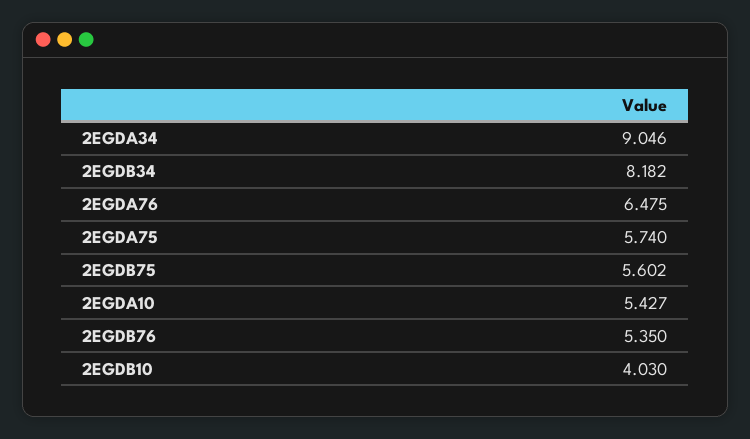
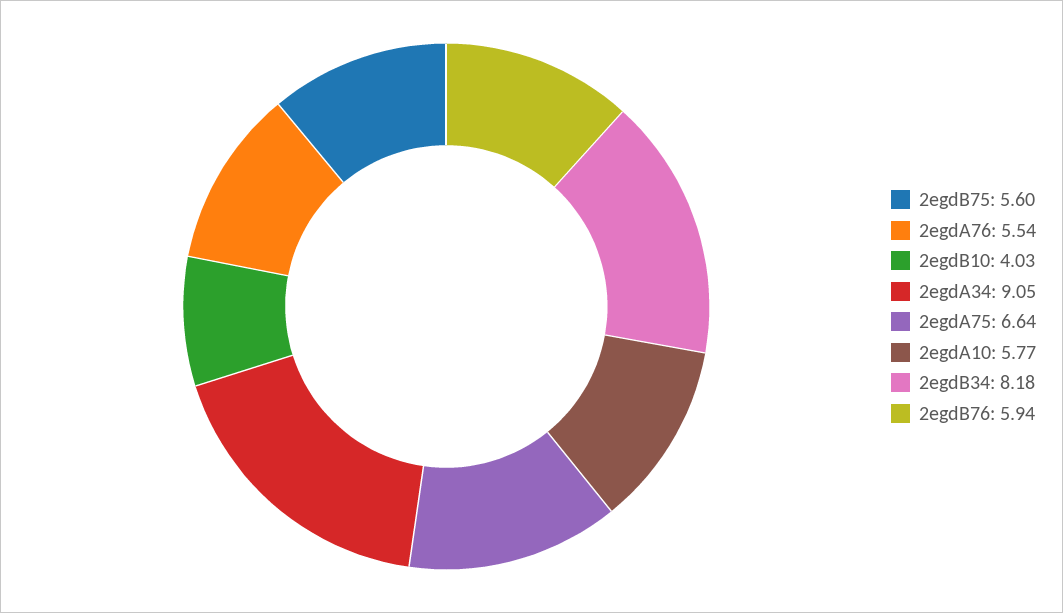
  {
    "2EGDA34": 9.046,
    "2EGDB34": 8.182,
-   "2EGDA76": 6.475,
+   "2EGDA76": 5.54,
-   "2EGDA75": 5.74,
+   "2EGDA75": 6.64,
    "2EGDB75": 5.602,
-   "2EGDA10": 5.427,
+   "2EGDA10": 5.77,
-   "2EGDB76": 5.35,
+   "2EGDB76": 5.94,
    "2EGDB10": 4.03
  }

